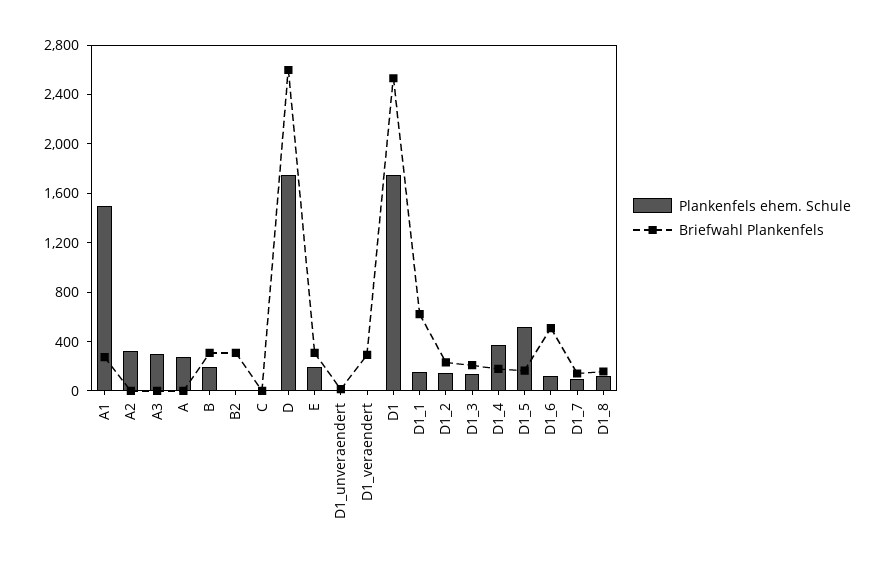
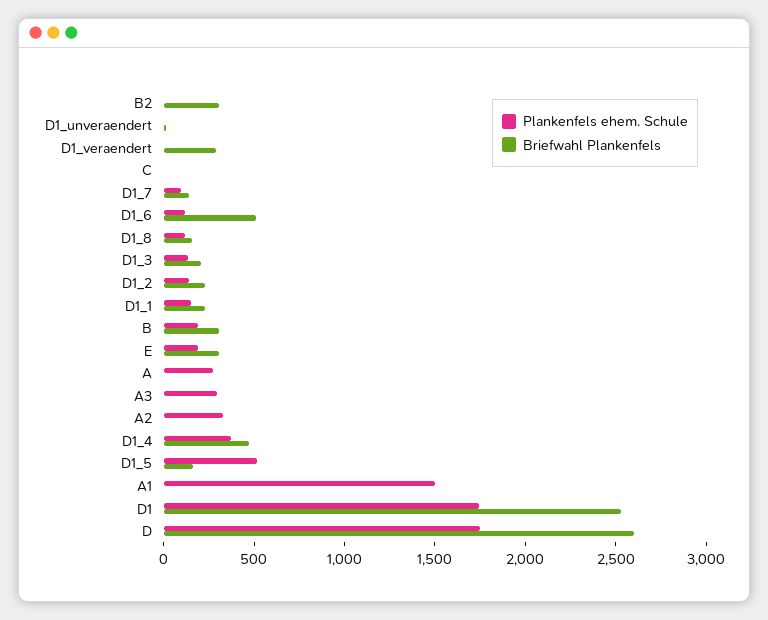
  {
    "Plankenfels ehem. Schule": {
      "A1": 1500,
      "A2": 300,
      "A3": 300,
      "A": 300,
      "B": 200,
      "B2": 0,
      "C": 0,
      "D": 1800,
      "E": 200,
      "D1_unveraendert": 0,
      "D1_veraendert": 0,
      "D1": 1700,
      "D1_1": 200,
      "D1_2": 100,
      "D1_3": 100,
      "D1_4": 400,
      "D1_5": 500,
      "D1_6": 100,
      "D1_7": 100,
      "D1_8": 100
    },
    "Briefwahl Plankenfels": {
-     "A1": 300,
+     "A1": 0,
      "A2": 0,
      "A3": 0,
      "A": 0,
      "B": 300,
      "B2": 300,
      "C": 0,
      "D": 2600,
      "E": 300,
      "D1_unveraendert": 0,
      "D1_veraendert": 300,
      "D1": 2500,
-     "D1_1": 600,
+     "D1_1": 200,
      "D1_2": 200,
      "D1_3": 200,
-     "D1_4": 200,
+     "D1_4": 500,
      "D1_5": 200,
      "D1_6": 500,
      "D1_7": 100,
      "D1_8": 200
    }
  }

